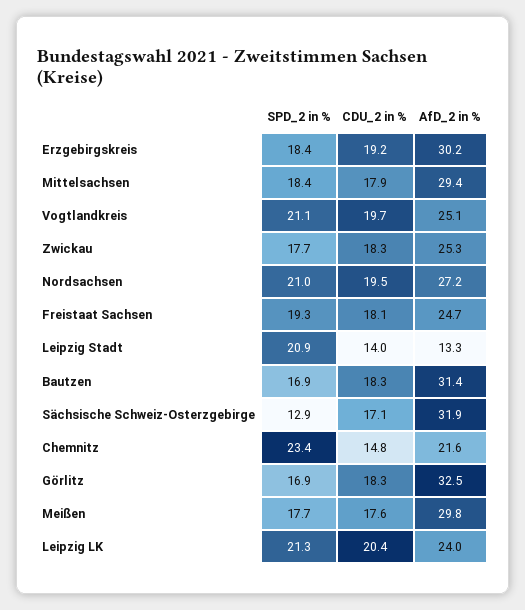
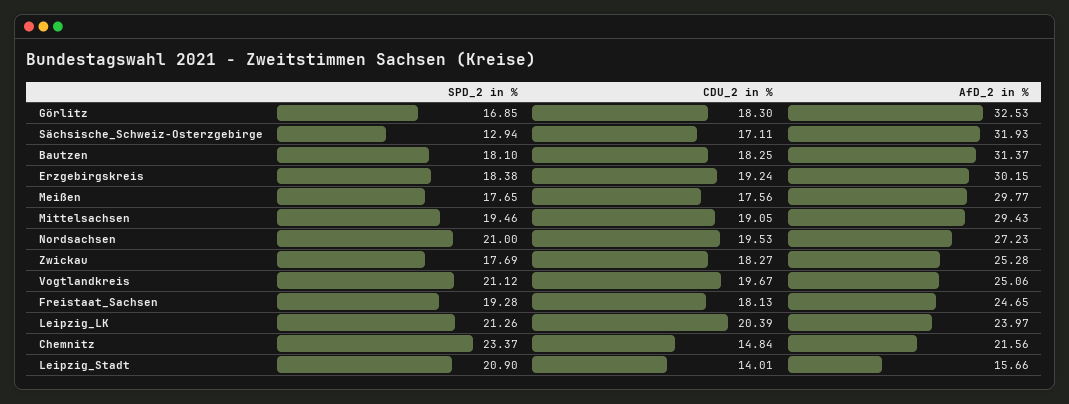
  {
    "SPD_2 in %": {
      "Erzgebirgskreis": 18.38,
-     "Mittelsachsen": 18.4,
+     "Mittelsachsen": 19.46,
      "Vogtlandkreis": 21.12,
      "Zwickau": 17.69,
      "Nordsachsen": 21,
      "Freistaat Sachsen": 19.28,
      "Leipzig Stadt": 20.9,
-     "Bautzen": 16.9,
+     "Bautzen": 18.1,
      "Sächsische Schweiz-Osterzgebirge": 12.94,
      "Chemnitz": 23.37,
      "Görlitz": 16.85,
      "Meißen": 17.65,
      "Leipzig LK": 21.26
    },
    "CDU_2 in %": {
      "Erzgebirgskreis": 19.24,
-     "Mittelsachsen": 17.9,
+     "Mittelsachsen": 19.05,
      "Vogtlandkreis": 19.67,
      "Zwickau": 18.27,
      "Nordsachsen": 19.53,
      "Freistaat Sachsen": 18.13,
      "Leipzig Stadt": 14.01,
      "Bautzen": 18.25,
      "Sächsische Schweiz-Osterzgebirge": 17.11,
      "Chemnitz": 14.84,
      "Görlitz": 18.3,
      "Meißen": 17.56,
      "Leipzig LK": 20.39
    },
    "AfD_2 in %": {
      "Erzgebirgskreis": 30.15,
      "Mittelsachsen": 29.43,
      "Vogtlandkreis": 25.06,
      "Zwickau": 25.28,
      "Nordsachsen": 27.23,
      "Freistaat Sachsen": 24.65,
-     "Leipzig Stadt": 13.3,
+     "Leipzig Stadt": 15.66,
      "Bautzen": 31.37,
      "Sächsische Schweiz-Osterzgebirge": 31.93,
      "Chemnitz": 21.56,
      "Görlitz": 32.53,
      "Meißen": 29.77,
      "Leipzig LK": 23.97
    }
  }

